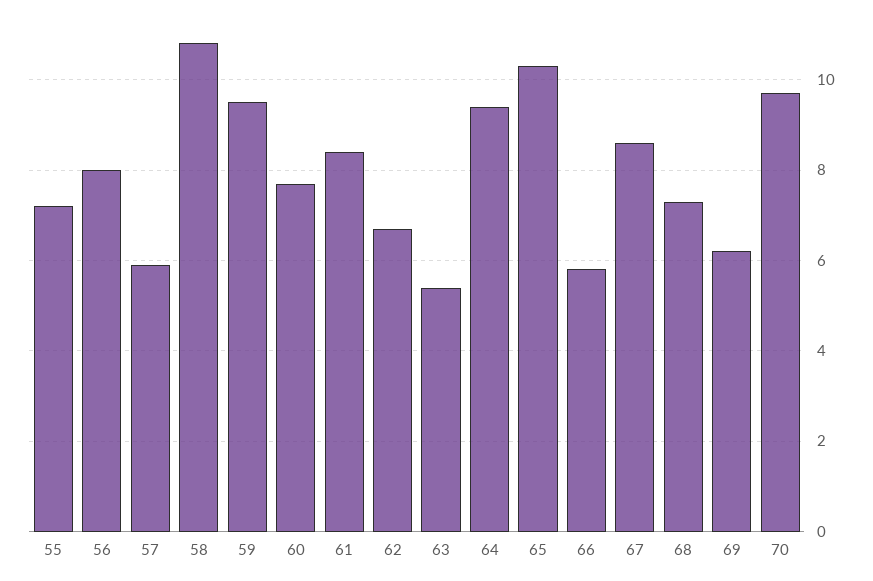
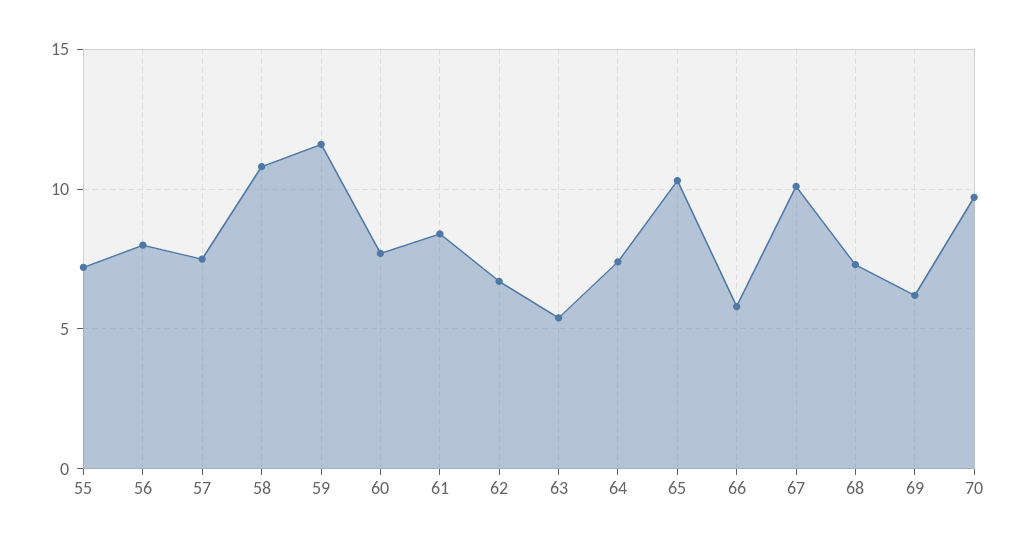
  {
    "55": 7,
    "56": 8,
-   "57": 6,
+   "57": 7.5,
    "58": 11,
-   "59": 9.5,
+   "59": 11.5,
    "60": 7.5,
    "61": 8.5,
    "62": 6.5,
    "63": 5.5,
-   "64": 9.5,
+   "64": 7.5,
    "65": 10.5,
    "66": 6,
-   "67": 8.5,
+   "67": 10,
    "68": 7.5,
    "69": 6,
    "70": 9.5
  }

